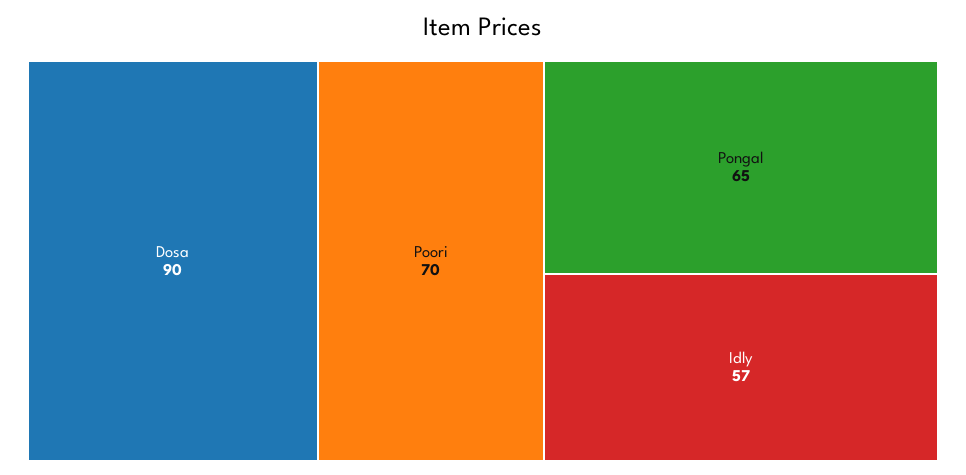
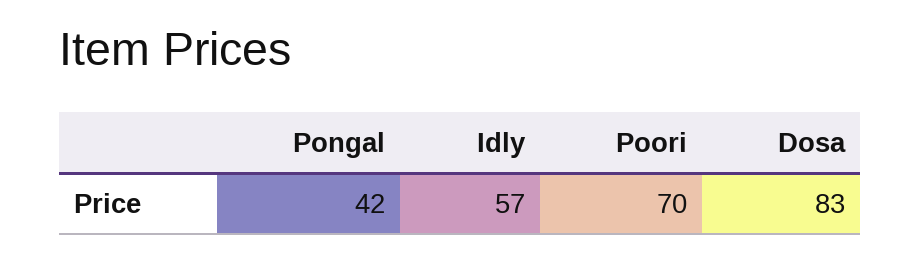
  {
-   "Dosa": 90,
+   "Dosa": 83,
    "Poori": 70,
-   "Pongal": 65,
+   "Pongal": 42,
    "Idly": 57
  }

